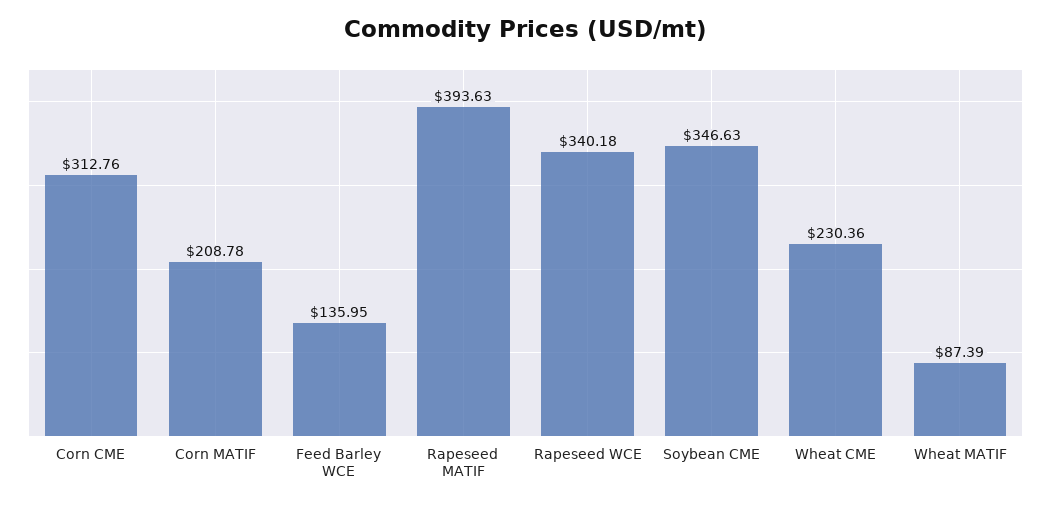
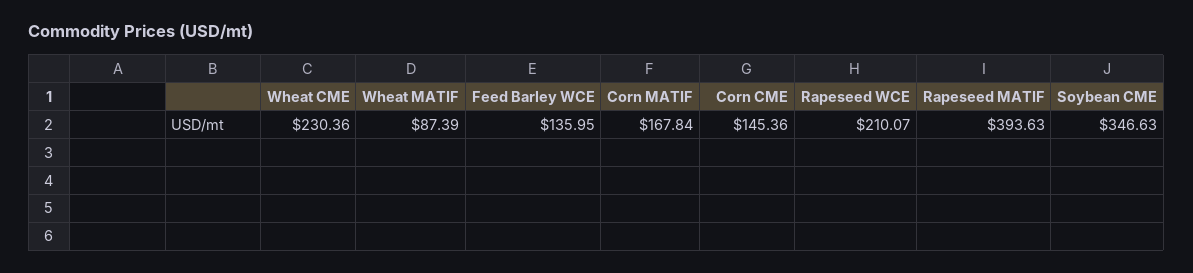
  {
-   "Corn CME": 312.76,
+   "Corn CME": 145.36,
-   "Corn MATIF": 208.78,
+   "Corn MATIF": 167.84,
    "Feed Barley WCE": 135.95,
    "Rapeseed MATIF": 393.63,
-   "Rapeseed WCE": 340.18,
+   "Rapeseed WCE": 210.07,
    "Soybean CME": 346.63,
    "Wheat CME": 230.36,
    "Wheat MATIF": 87.39
  }

